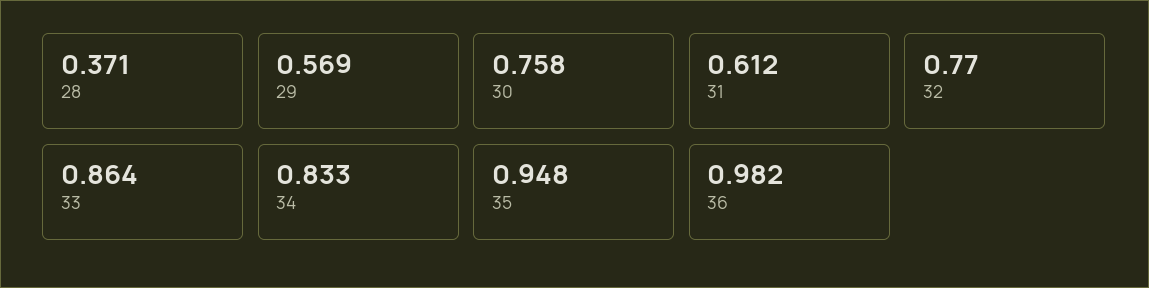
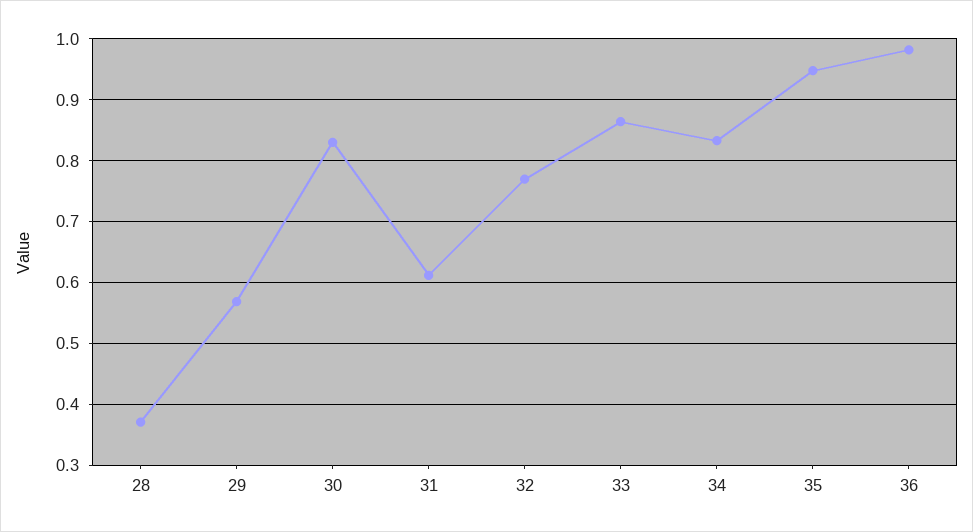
  {
    "28": 0.371,
    "29": 0.569,
-   "30": 0.758,
+   "30": 0.83,
    "31": 0.612,
    "32": 0.77,
    "33": 0.864,
    "34": 0.833,
    "35": 0.948,
    "36": 0.982
  }

